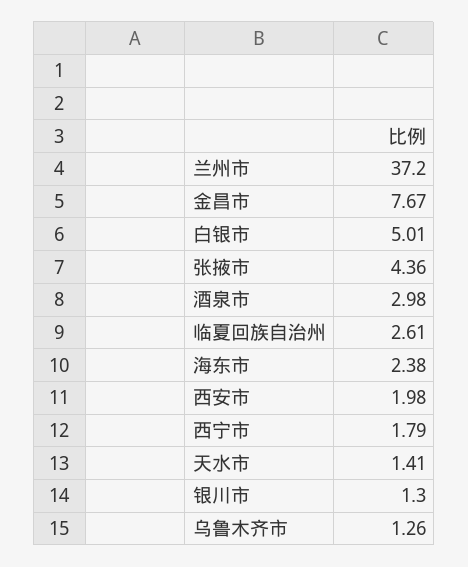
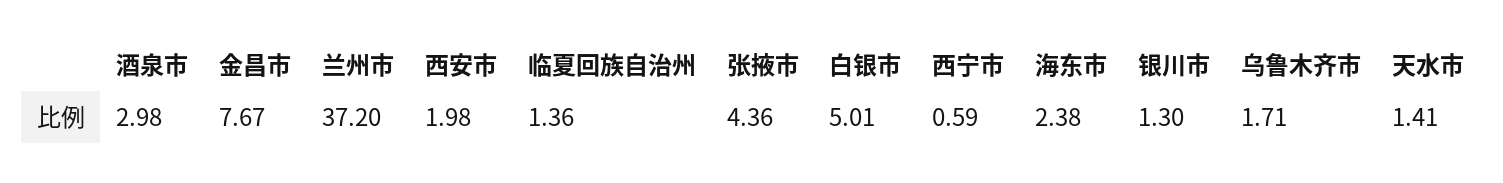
  {
    "兰州市": 37.2,
    "金昌市": 7.67,
    "白银市": 5.01,
    "张掖市": 4.36,
    "酒泉市": 2.98,
-   "临夏回族自治州": 2.61,
+   "临夏回族自治州": 1.36,
    "海东市": 2.38,
    "西安市": 1.98,
-   "西宁市": 1.79,
+   "西宁市": 0.59,
    "天水市": 1.41,
    "银川市": 1.3,
-   "乌鲁木齐市": 1.26
+   "乌鲁木齐市": 1.71
  }

